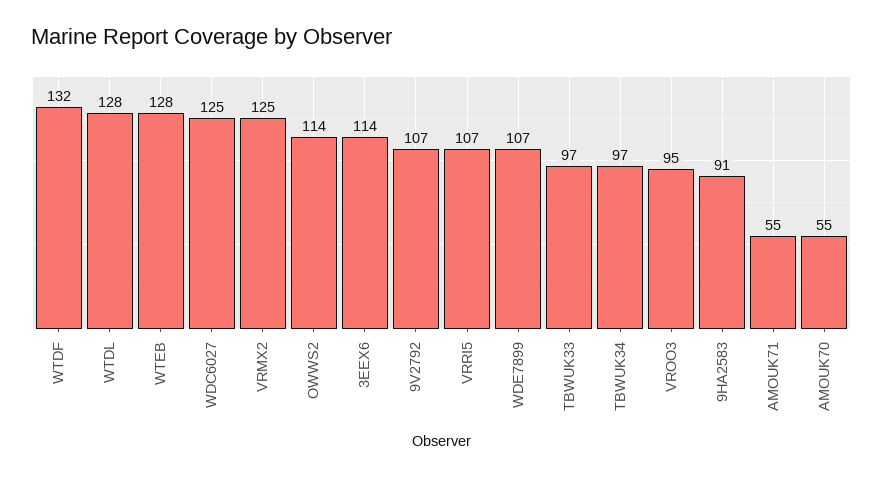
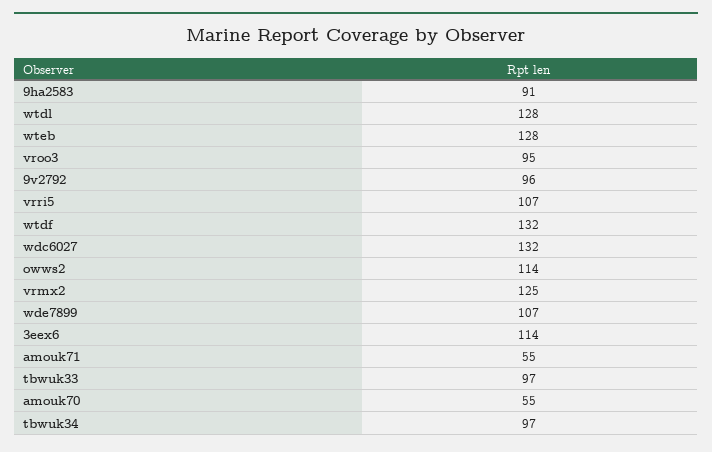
  {
    "WTDF": 132,
    "WTDL": 128,
    "WTEB": 128,
-   "WDC6027": 125,
+   "WDC6027": 132,
    "VRMX2": 125,
    "OWWS2": 114,
    "3EEX6": 114,
-   "9V2792": 107,
+   "9V2792": 96,
    "VRRI5": 107,
    "WDE7899": 107,
    "TBWUK33": 97,
    "TBWUK34": 97,
    "VROO3": 95,
    "9HA2583": 91,
    "AMOUK71": 55,
    "AMOUK70": 55
  }

